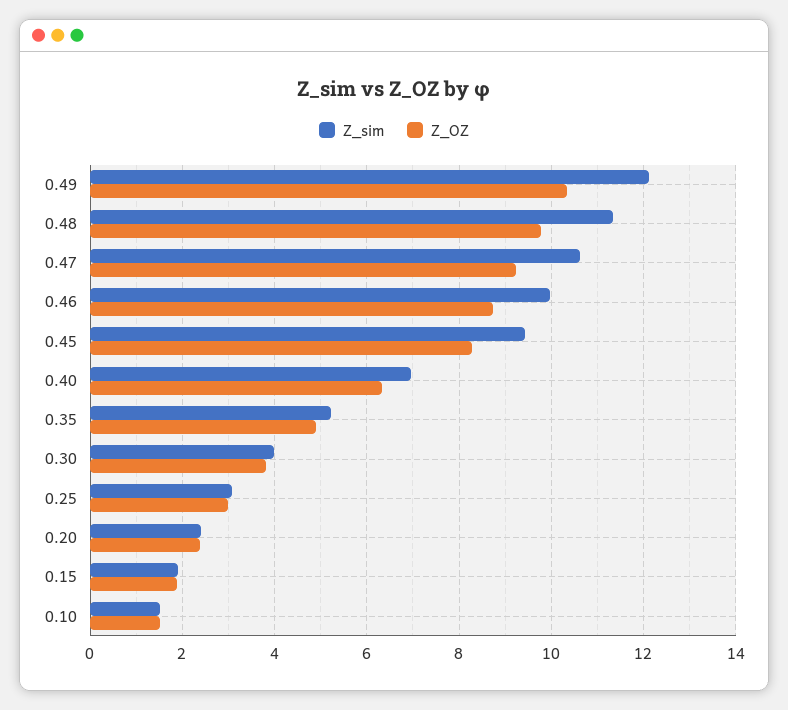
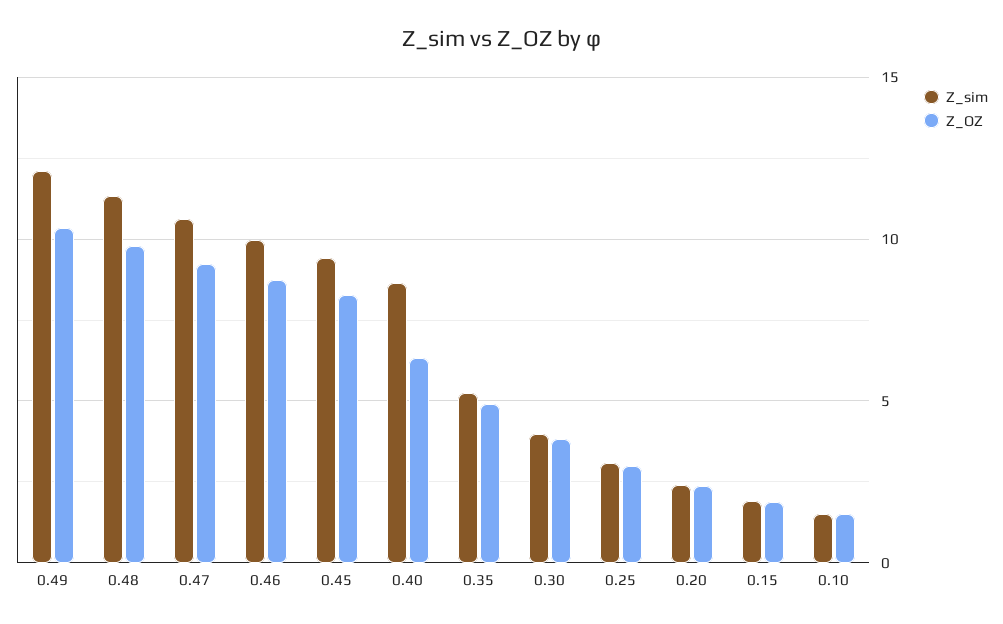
  {
    "Z_sim": {
      "0.49": 12.2,
      "0.48": 11.4,
      "0.47": 10.6,
      "0.46": 10,
      "0.45": 9.4,
-     "0.40": 7,
+     "0.40": 8.5,
      "0.35": 5.2,
      "0.30": 4,
      "0.25": 3,
      "0.20": 2.4,
      "0.15": 2,
      "0.10": 1.6
    },
    "Z_OZ": {
      "0.49": 10.4,
      "0.48": 9.8,
      "0.47": 9.2,
      "0.46": 8.8,
      "0.45": 8.2,
      "0.40": 6.4,
      "0.35": 4.8,
      "0.30": 3.8,
      "0.25": 3,
      "0.20": 2.4,
      "0.15": 1.8,
      "0.10": 1.6
    }
  }

